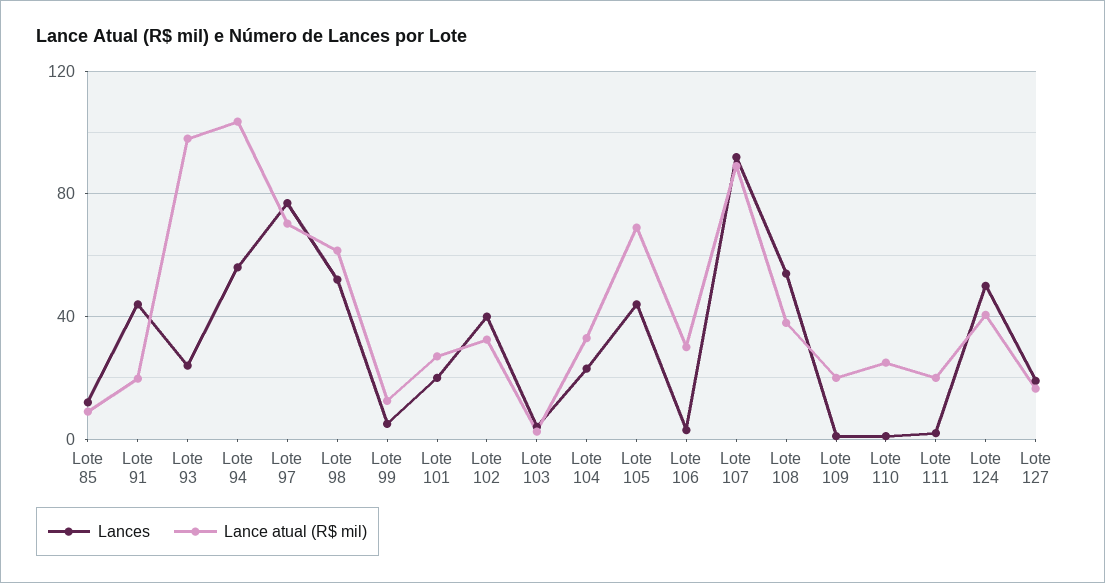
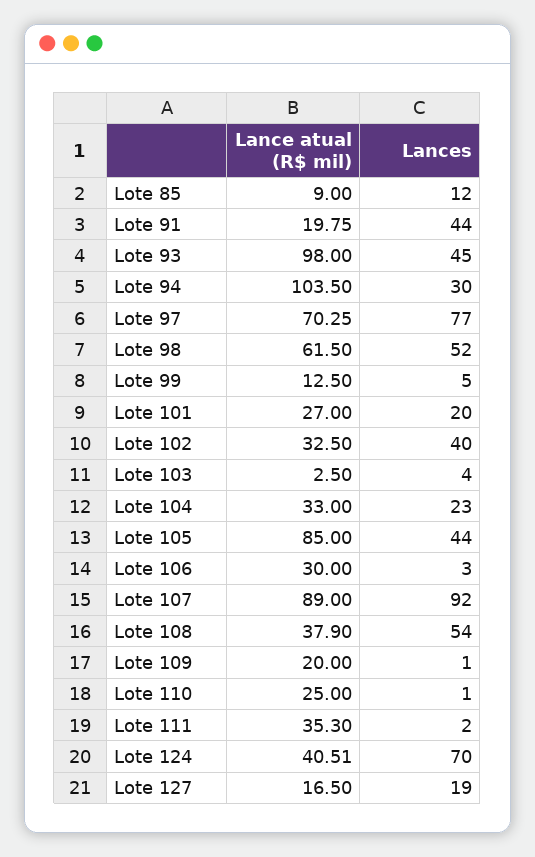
  {
    "Lances": {
      "Lote 85": 12,
      "Lote 91": 44,
-     "Lote 93": 25,
+     "Lote 93": 45,
-     "Lote 94": 55,
+     "Lote 94": 30,
      "Lote 97": 77,
      "Lote 98": 52,
      "Lote 99": 5,
      "Lote 101": 20,
      "Lote 102": 40,
      "Lote 103": 4,
      "Lote 104": 23,
      "Lote 105": 44,
      "Lote 106": 3,
      "Lote 107": 92,
      "Lote 108": 54,
      "Lote 109": 1,
      "Lote 110": 1,
      "Lote 111": 2,
-     "Lote 124": 50,
+     "Lote 124": 70,
      "Lote 127": 19
    },
    "Lance atual (R$ mil)": {
      "Lote 85": 9,
      "Lote 91": 19.75,
      "Lote 93": 98,
      "Lote 94": 103.5,
      "Lote 97": 70.25,
      "Lote 98": 61.5,
      "Lote 99": 12.5,
      "Lote 101": 27,
      "Lote 102": 32.5,
      "Lote 103": 2.5,
      "Lote 104": 33,
-     "Lote 105": 70,
+     "Lote 105": 85,
      "Lote 106": 30,
      "Lote 107": 89,
      "Lote 108": 37.9,
      "Lote 109": 20,
      "Lote 110": 25,
-     "Lote 111": 20,
+     "Lote 111": 35.3,
      "Lote 124": 40.51,
      "Lote 127": 16.5
    }
  }

